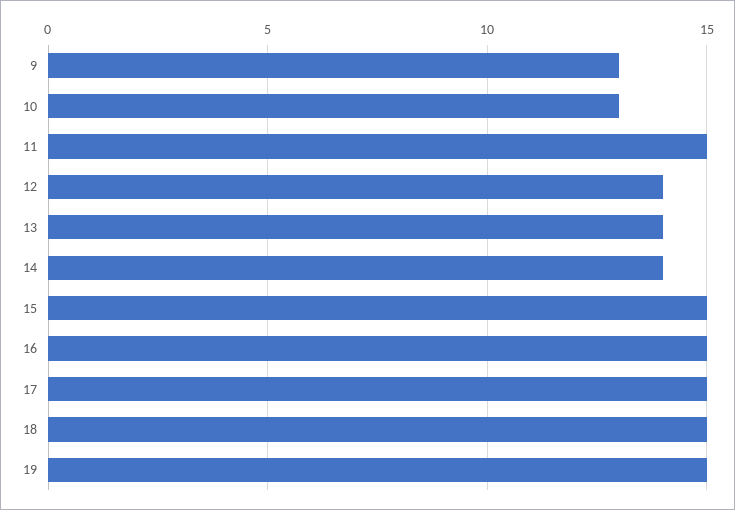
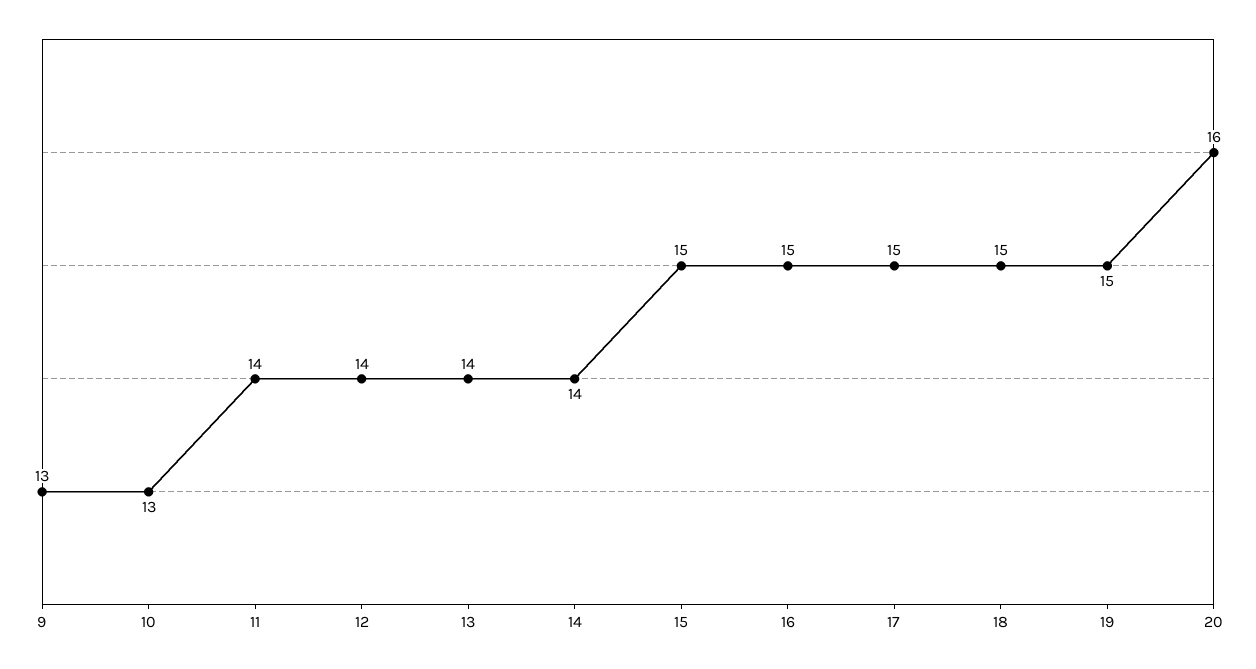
  {
    "9": 13,
    "10": 13,
-   "11": 15,
+   "11": 14,
    "12": 14,
    "13": 14,
    "14": 14,
    "15": 15,
    "16": 15,
    "17": 15,
    "18": 15,
-   "19": 15
+   "19": 15,
+   "20": 16
  }

